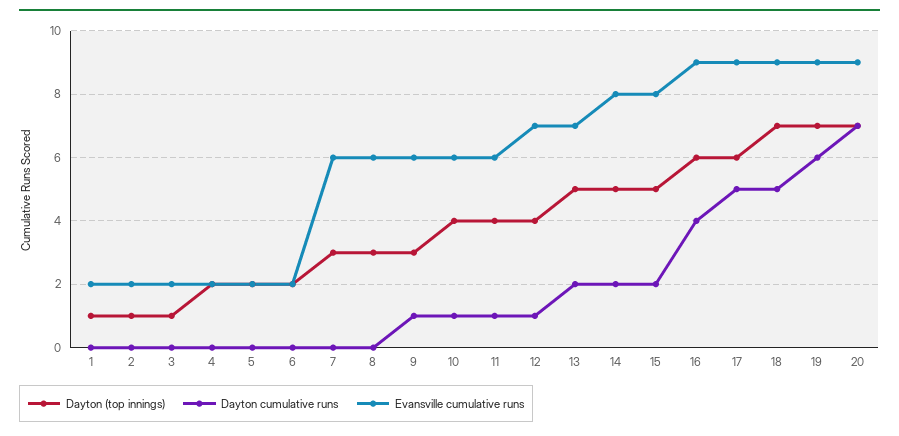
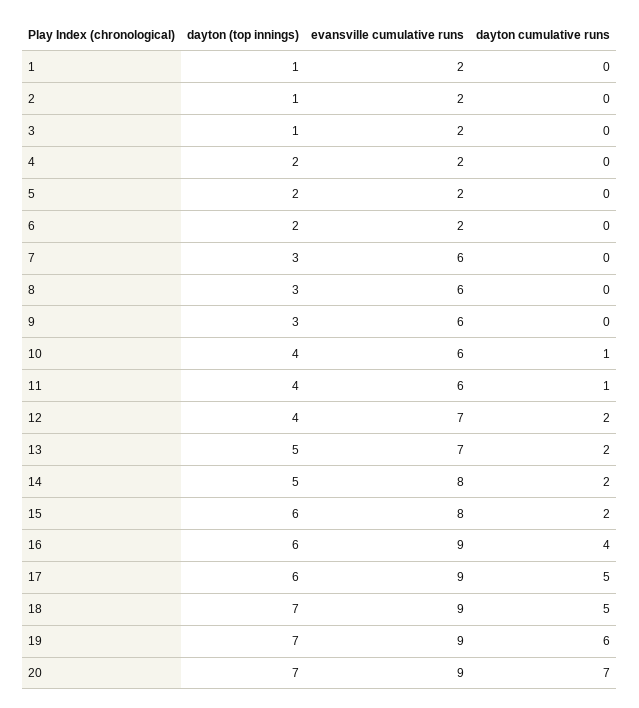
  {
    "Dayton (top innings)": {
      "1": 1,
      "2": 1,
      "3": 1,
      "4": 2,
      "5": 2,
      "6": 2,
      "7": 3,
      "8": 3,
      "9": 3,
      "10": 4,
      "11": 4,
      "12": 4,
      "13": 5,
      "14": 5,
-     "15": 5,
+     "15": 6,
      "16": 6,
      "17": 6,
      "18": 7,
      "19": 7,
      "20": 7
    },
    "Dayton cumulative runs": {
      "1": 0,
      "2": 0,
      "3": 0,
      "4": 0,
      "5": 0,
      "6": 0,
      "7": 0,
      "8": 0,
-     "9": 1,
+     "9": 0,
      "10": 1,
      "11": 1,
-     "12": 1,
+     "12": 2,
      "13": 2,
      "14": 2,
      "15": 2,
      "16": 4,
      "17": 5,
      "18": 5,
      "19": 6,
      "20": 7
    },
    "Evansville cumulative runs": {
      "1": 2,
      "2": 2,
      "3": 2,
      "4": 2,
      "5": 2,
      "6": 2,
      "7": 6,
      "8": 6,
      "9": 6,
      "10": 6,
      "11": 6,
      "12": 7,
      "13": 7,
      "14": 8,
      "15": 8,
      "16": 9,
      "17": 9,
      "18": 9,
      "19": 9,
      "20": 9
    }
  }

